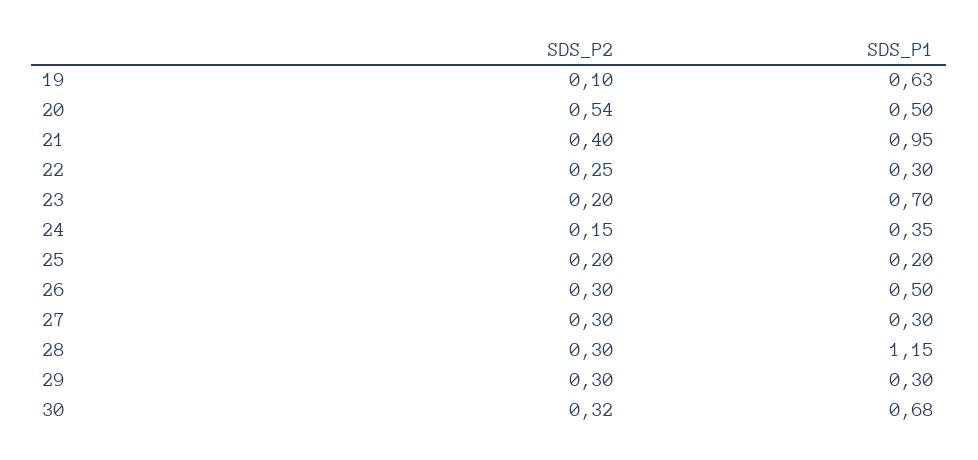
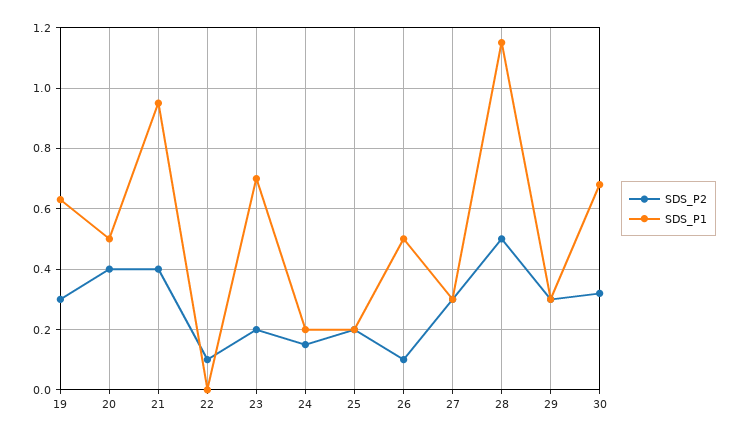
  {
    "SDS_P2": {
-     "19": 0.1,
+     "19": 0.3,
-     "20": 0.54,
+     "20": 0.4,
      "21": 0.4,
-     "22": 0.25,
+     "22": 0.1,
      "23": 0.2,
      "24": 0.15,
      "25": 0.2,
-     "26": 0.3,
+     "26": 0.1,
      "27": 0.3,
-     "28": 0.3,
+     "28": 0.5,
      "29": 0.3,
      "30": 0.32
    },
    "SDS_P1": {
      "19": 0.63,
      "20": 0.5,
      "21": 0.95,
-     "22": 0.3,
+     "22": 0,
      "23": 0.7,
-     "24": 0.35,
+     "24": 0.2,
      "25": 0.2,
      "26": 0.5,
      "27": 0.3,
      "28": 1.15,
      "29": 0.3,
      "30": 0.68
    }
  }

